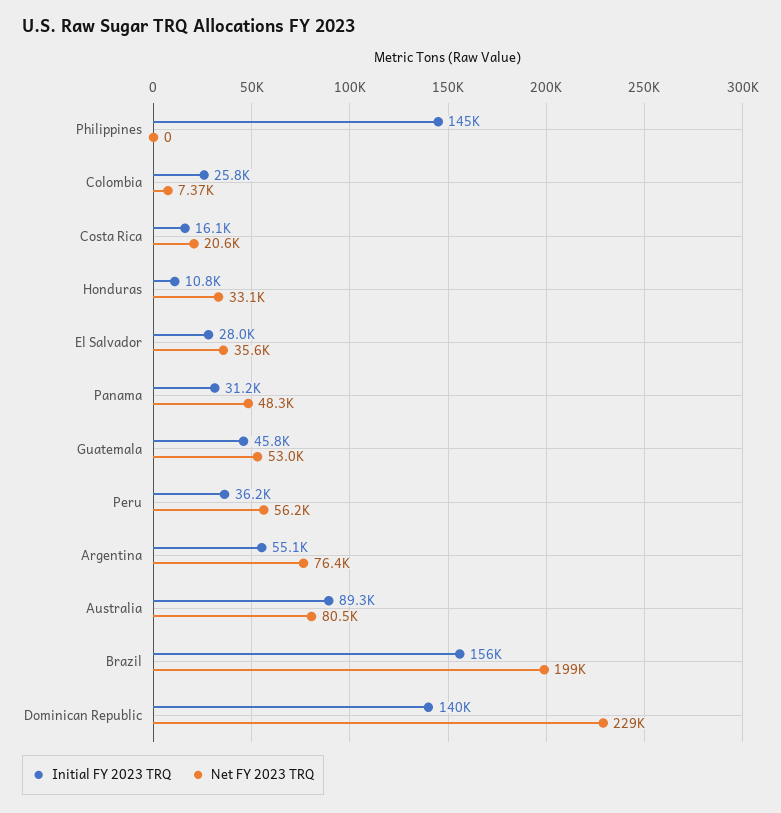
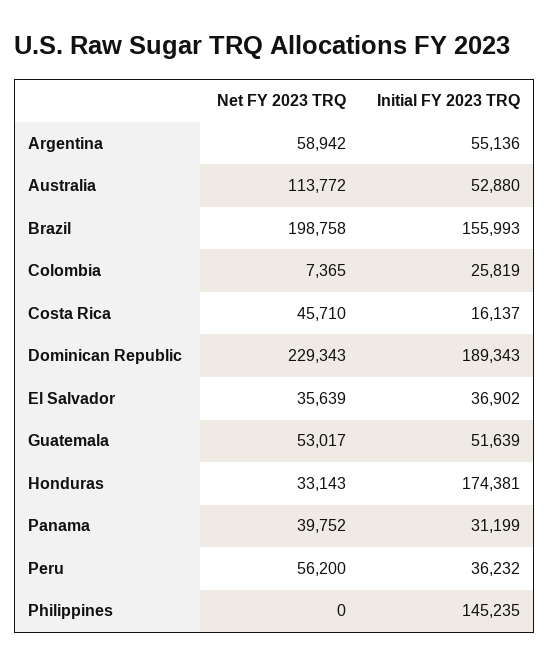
  {
    "Initial FY 2023 TRQ": {
      "Philippines": 145235,
      "Colombia": 25819,
      "Costa Rica": 16137,
-     "Honduras": 10800,
+     "Honduras": 174381,
-     "El Salvador": 28000,
+     "El Salvador": 36902,
      "Panama": 31199,
-     "Guatemala": 45800,
+     "Guatemala": 51639,
      "Peru": 36232,
      "Argentina": 55136,
-     "Australia": 89300,
+     "Australia": 52880,
      "Brazil": 155993,
-     "Dominican Republic": 140000
+     "Dominican Republic": 189343
    },
    "Net FY 2023 TRQ": {
      "Philippines": 0,
      "Colombia": 7365,
-     "Costa Rica": 20600,
+     "Costa Rica": 45710,
      "Honduras": 33143,
      "El Salvador": 35639,
-     "Panama": 48300,
+     "Panama": 39752,
      "Guatemala": 53017,
      "Peru": 56200,
-     "Argentina": 76400,
+     "Argentina": 58942,
-     "Australia": 80500,
+     "Australia": 113772,
      "Brazil": 198758,
      "Dominican Republic": 229343
    }
  }

